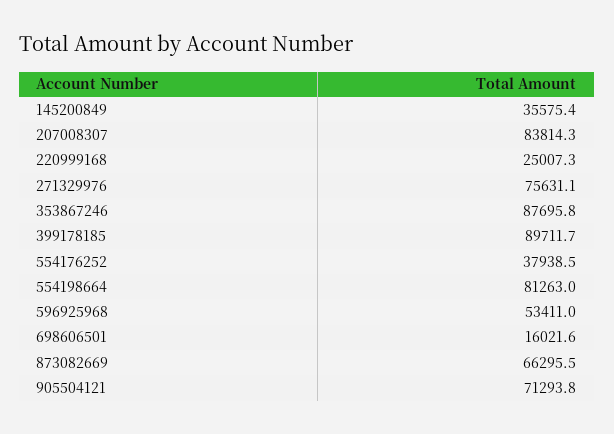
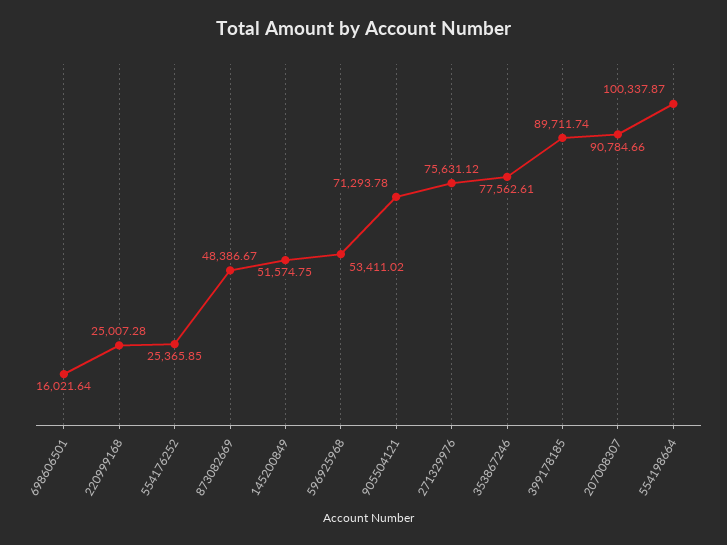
  {
-   "145200849": 35575.4,
+   "145200849": 51574.75,
-   "207008307": 83814.3,
+   "207008307": 90784.66,
    "220999168": 25007.28,
    "271329976": 75631.12,
-   "353867246": 87695.8,
+   "353867246": 77562.61,
    "399178185": 89711.74,
-   "554176252": 37938.5,
+   "554176252": 25365.85,
-   "554198664": 81263,
+   "554198664": 100337.87,
    "596925968": 53411.02,
    "698606501": 16021.64,
-   "873082669": 66295.5,
+   "873082669": 48386.67,
    "905504121": 71293.78
  }

